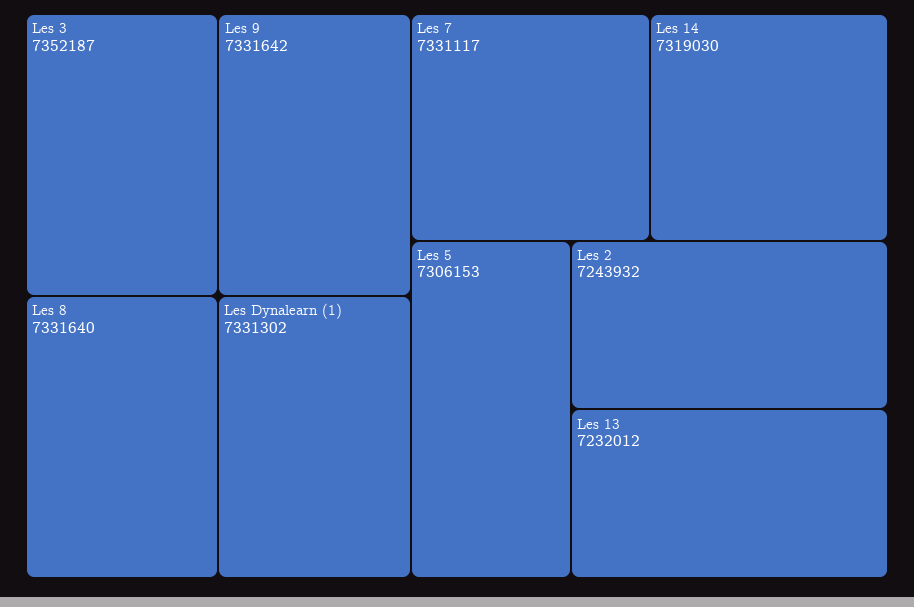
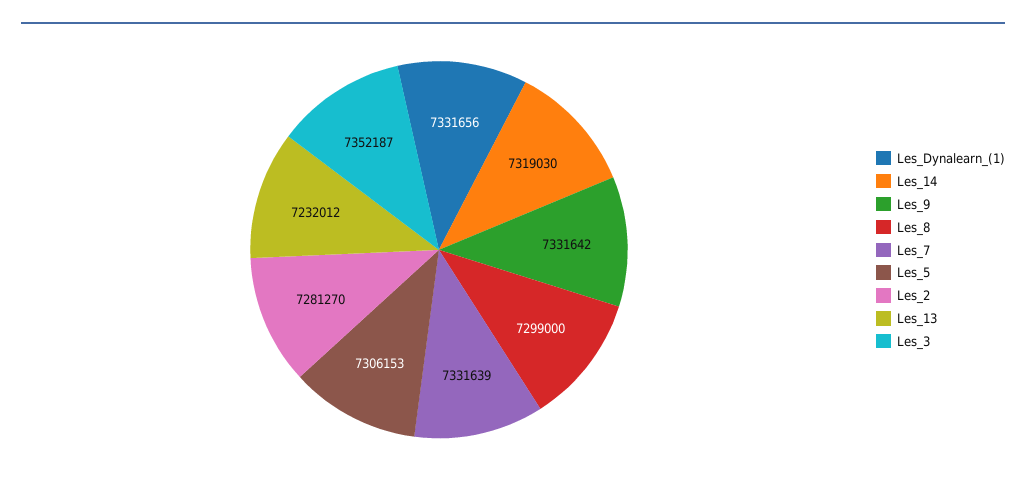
  {
    "Les 3": 7352187,
    "Les 9": 7331642,
-   "Les 8": 7331640,
+   "Les 8": 7299000,
-   "Les Dynalearn (1)": 7331302,
+   "Les Dynalearn (1)": 7331656,
-   "Les 7": 7331117,
+   "Les 7": 7331639,
    "Les 14": 7319030,
    "Les 5": 7306153,
-   "Les 2": 7243932,
+   "Les 2": 7281270,
    "Les 13": 7232012
  }

